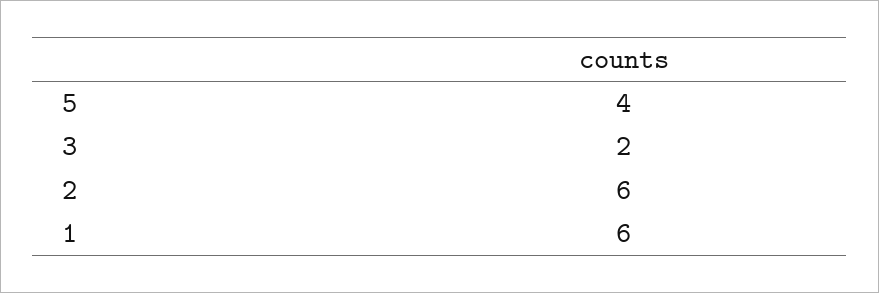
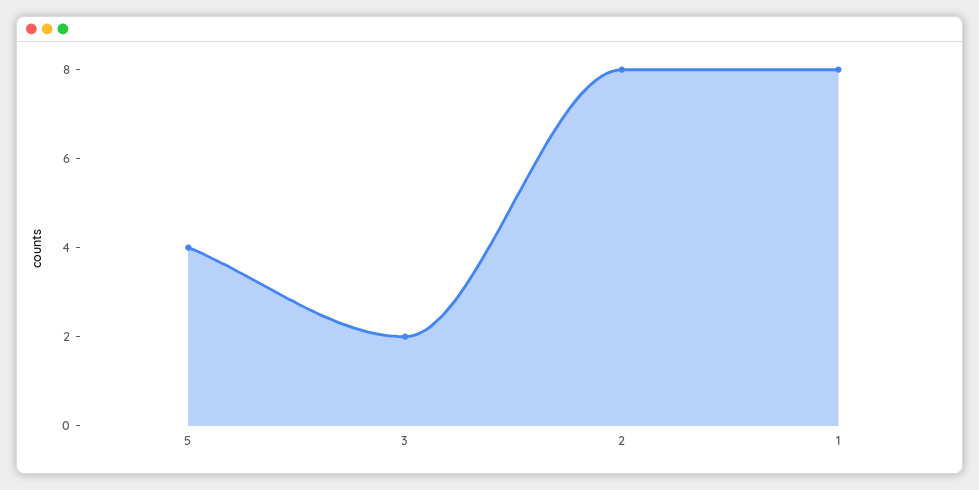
  {
    "5": 4,
    "3": 2,
-   "2": 6,
+   "2": 8,
-   "1": 6
+   "1": 8
  }

